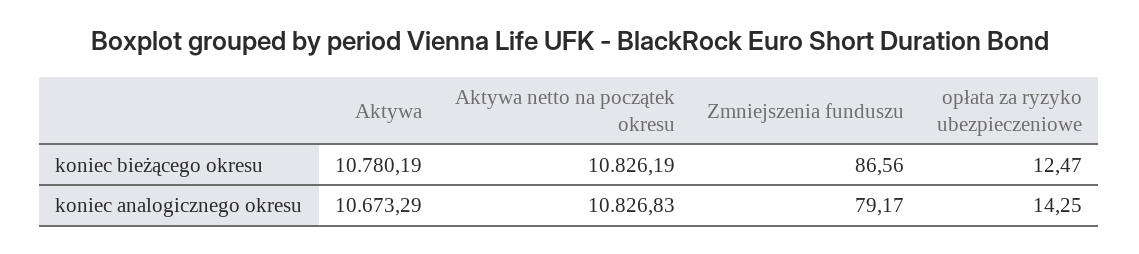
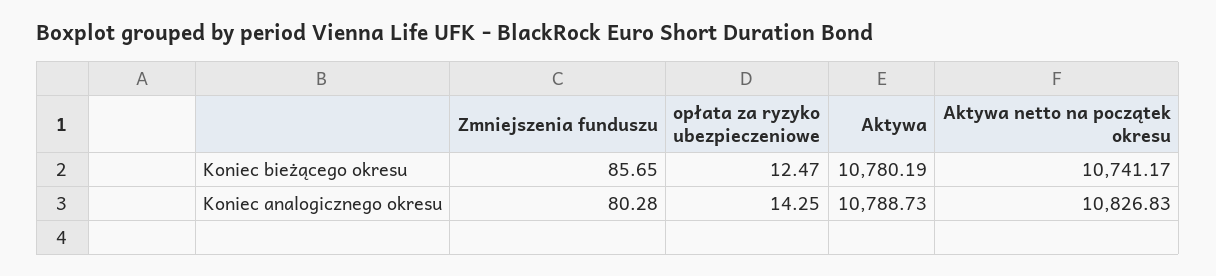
  {
    "Aktywa": {
      "koniec bieżącego okresu": 10780.19,
-     "koniec analogicznego okresu": 10673.29
+     "koniec analogicznego okresu": 10788.73
    },
    "Aktywa netto na początek okresu": {
-     "koniec bieżącego okresu": 10826.19,
+     "koniec bieżącego okresu": 10741.17,
      "koniec analogicznego okresu": 10826.83
    },
    "Zmniejszenia funduszu": {
-     "koniec bieżącego okresu": 86.56,
+     "koniec bieżącego okresu": 85.65,
-     "koniec analogicznego okresu": 79.17
+     "koniec analogicznego okresu": 80.28
    },
    "opłata za ryzyko ubezpieczeniowe": {
      "koniec bieżącego okresu": 12.47,
      "koniec analogicznego okresu": 14.25
    }
  }

